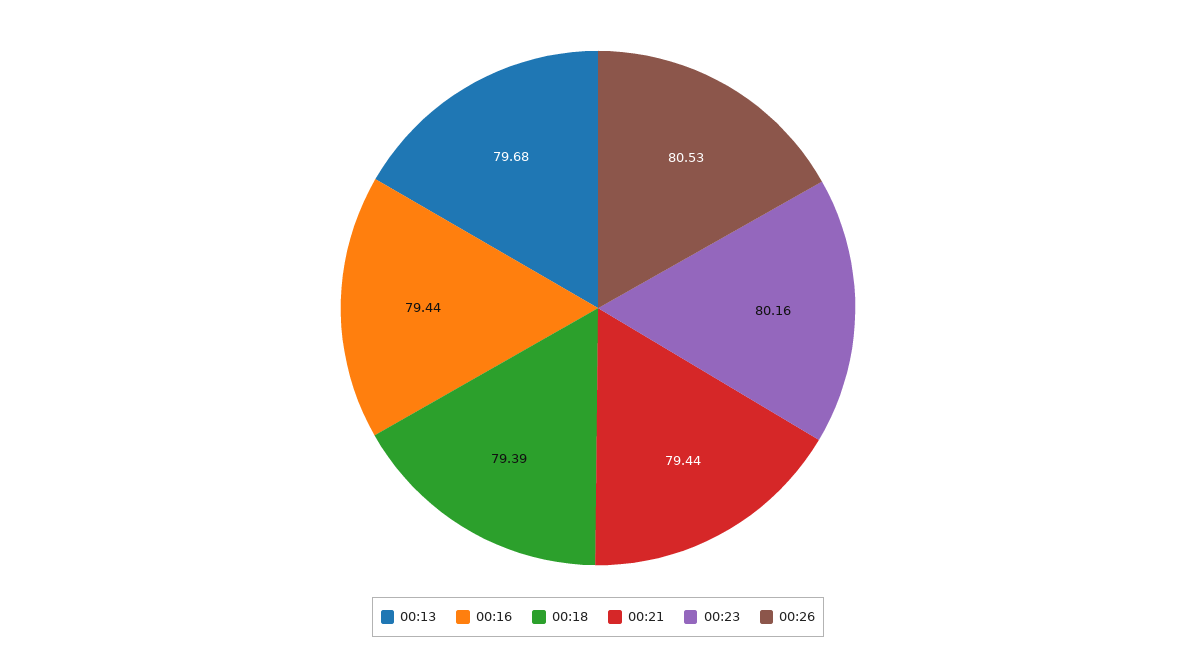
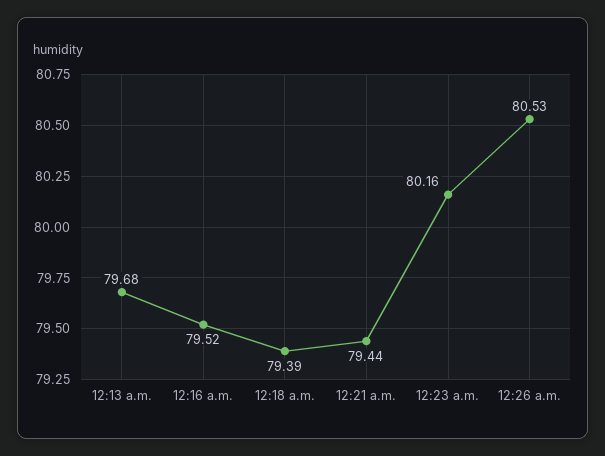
  {
    "00:13": 79.68,
-   "00:16": 79.44,
+   "00:16": 79.52,
    "00:18": 79.39,
    "00:21": 79.44,
    "00:23": 80.16,
    "00:26": 80.53
  }

